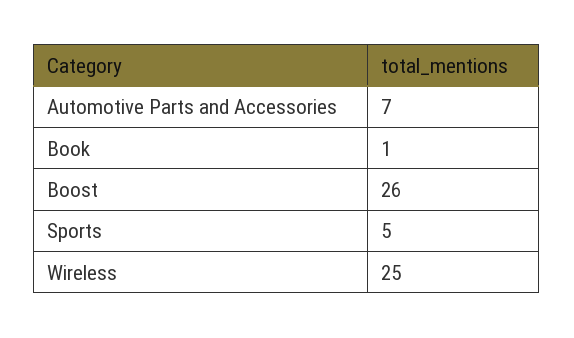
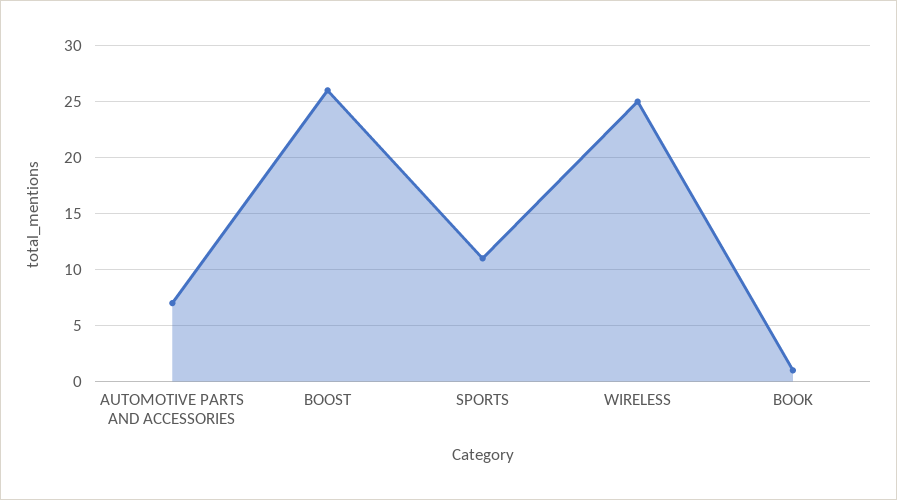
  {
    "Automotive Parts and Accessories": 7,
    "Book": 1,
    "Boost": 26,
-   "Sports": 5,
+   "Sports": 11,
    "Wireless": 25
  }

